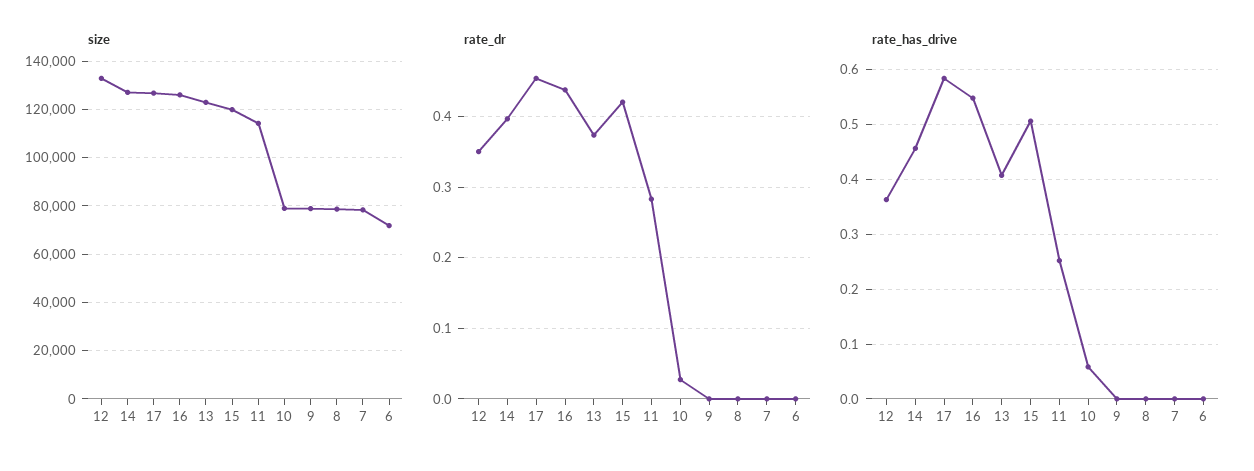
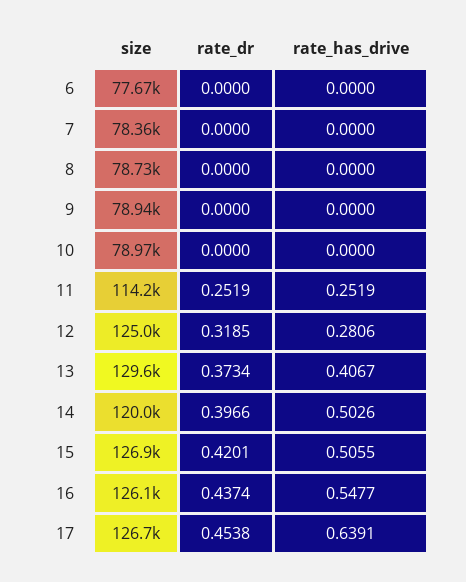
  {
    "size": {
-     "12": 132500,
+     "12": 125000,
-     "14": 127500,
+     "14": 120000,
      "17": 126700,
      "16": 126100,
-     "13": 122500,
+     "13": 129600,
-     "15": 120000,
+     "15": 126900,
      "11": 114200,
      "10": 78970,
      "9": 78940,
      "8": 78730,
      "7": 78360,
-     "6": 72500
+     "6": 77670
    },
    "rate_dr": {
-     "12": 0.35,
+     "12": 0.3185,
      "14": 0.3966,
      "17": 0.4538,
      "16": 0.4374,
      "13": 0.3734,
      "15": 0.4201,
-     "11": 0.28,
+     "11": 0.2519,
-     "10": 0.03,
+     "10": 0,
      "9": 0,
      "8": 0,
      "7": 0,
      "6": 0
    },
    "rate_has_drive": {
-     "12": 0.36,
+     "12": 0.2806,
-     "14": 0.46,
+     "14": 0.5026,
-     "17": 0.58,
+     "17": 0.6391,
      "16": 0.5477,
      "13": 0.4067,
      "15": 0.5055,
      "11": 0.2519,
-     "10": 0.06,
+     "10": 0,
      "9": 0,
      "8": 0,
      "7": 0,
      "6": 0
    }
  }

